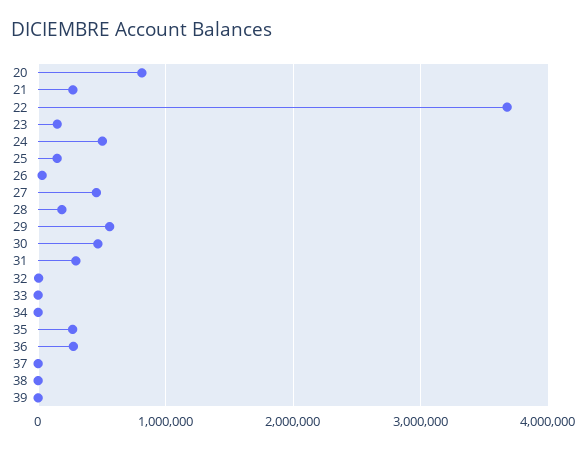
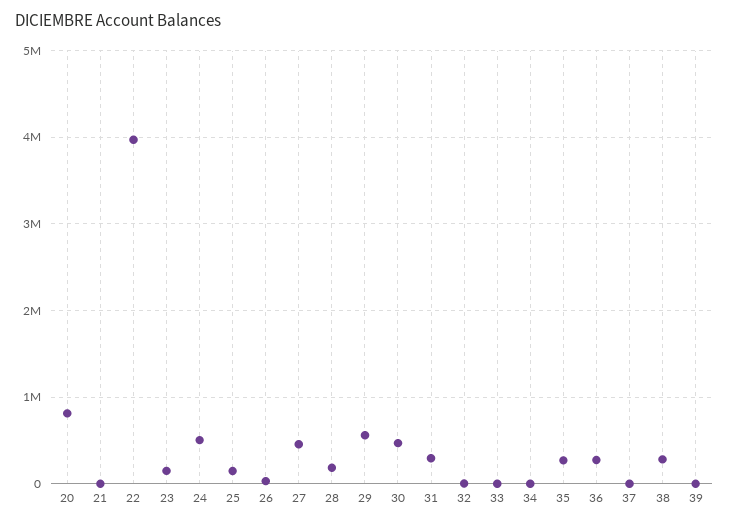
  {
    "20": 800000,
-   "21": 300000,
+   "21": 0,
-   "22": 3700000,
+   "22": 4000000,
    "23": 100000,
    "24": 500000,
    "25": 100000,
    "26": 0,
    "27": 500000,
    "28": 200000,
    "29": 600000,
    "30": 500000,
    "31": 300000,
    "32": 0,
    "33": 0,
    "34": 0,
    "35": 300000,
    "36": 300000,
    "37": 0,
-   "38": 0,
+   "38": 300000,
    "39": 0
  }

